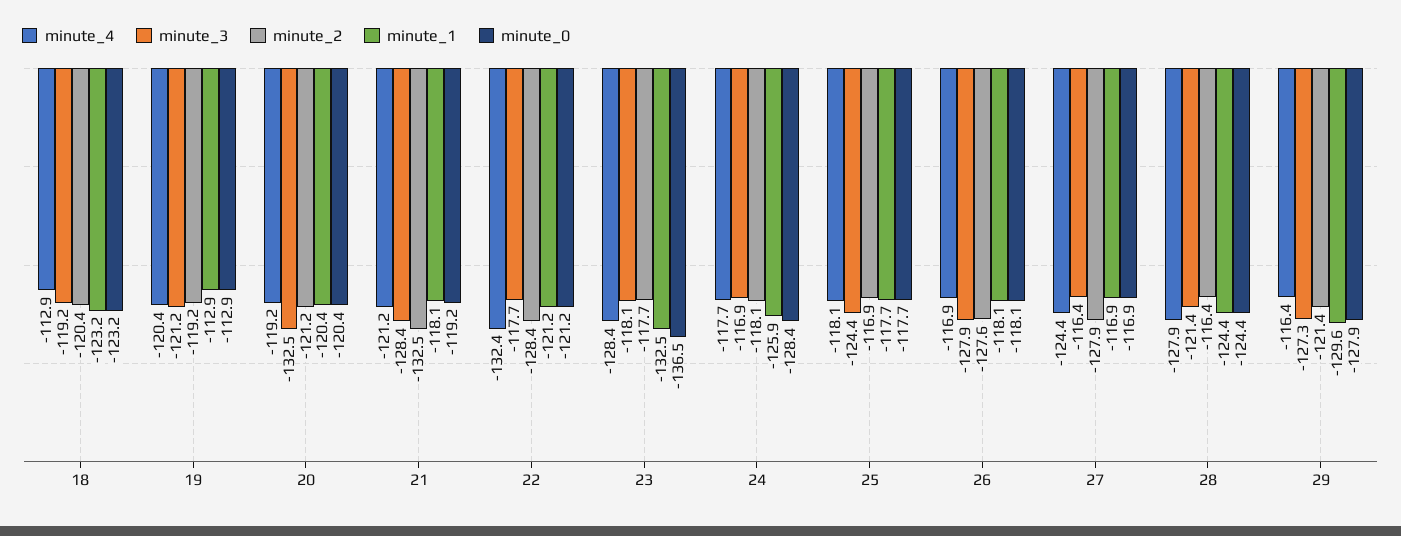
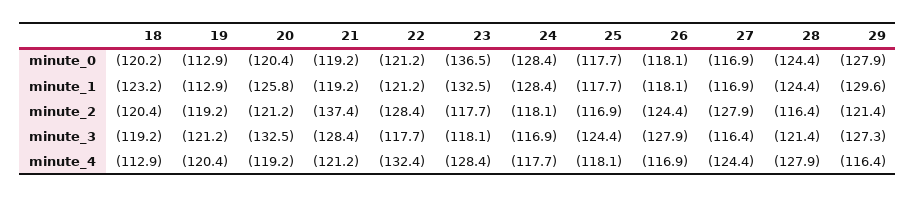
  {
    "minute_4": {
      "18": -112.9,
      "19": -120.4,
      "20": -119.2,
      "21": -121.2,
      "22": -132.4,
      "23": -128.4,
      "24": -117.7,
      "25": -118.1,
      "26": -116.9,
      "27": -124.4,
      "28": -127.9,
      "29": -116.4
    },
    "minute_3": {
      "18": -119.2,
      "19": -121.2,
      "20": -132.5,
      "21": -128.4,
      "22": -117.7,
      "23": -118.1,
      "24": -116.9,
      "25": -124.4,
      "26": -127.9,
      "27": -116.4,
      "28": -121.4,
      "29": -127.3
    },
    "minute_2": {
      "18": -120.4,
      "19": -119.2,
      "20": -121.2,
-     "21": -132.5,
+     "21": -137.4,
      "22": -128.4,
      "23": -117.7,
      "24": -118.1,
      "25": -116.9,
-     "26": -127.6,
+     "26": -124.4,
      "27": -127.9,
      "28": -116.4,
      "29": -121.4
    },
    "minute_1": {
      "18": -123.2,
      "19": -112.9,
-     "20": -120.4,
+     "20": -125.8,
-     "21": -118.1,
+     "21": -119.2,
      "22": -121.2,
      "23": -132.5,
-     "24": -125.9,
+     "24": -128.4,
      "25": -117.7,
      "26": -118.1,
      "27": -116.9,
      "28": -124.4,
      "29": -129.6
    },
    "minute_0": {
-     "18": -123.2,
+     "18": -120.2,
      "19": -112.9,
      "20": -120.4,
      "21": -119.2,
      "22": -121.2,
      "23": -136.5,
      "24": -128.4,
      "25": -117.7,
      "26": -118.1,
      "27": -116.9,
      "28": -124.4,
      "29": -127.9
    }
  }

